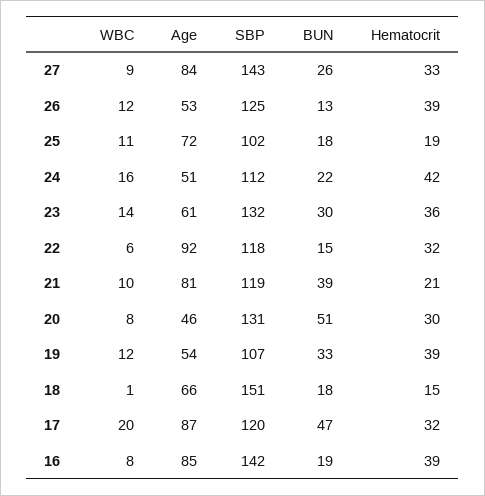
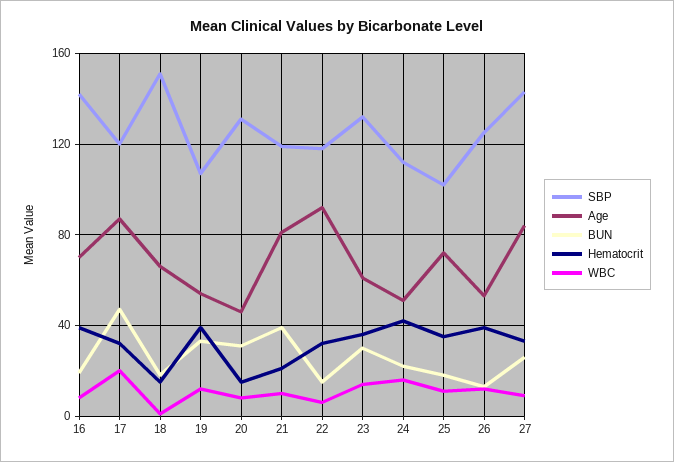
  {
    "WBC": {
      "27": 9,
      "26": 12,
      "25": 11,
      "24": 16,
      "23": 14,
      "22": 6,
      "21": 10,
      "20": 8,
      "19": 12,
      "18": 1,
      "17": 20,
      "16": 8
    },
    "Age": {
      "27": 84,
      "26": 53,
      "25": 72,
      "24": 51,
      "23": 61,
      "22": 92,
      "21": 81,
      "20": 46,
      "19": 54,
      "18": 66,
      "17": 87,
-     "16": 85
+     "16": 70
    },
    "SBP": {
      "27": 143,
      "26": 125,
      "25": 102,
      "24": 112,
      "23": 132,
      "22": 118,
      "21": 119,
      "20": 131,
      "19": 107,
      "18": 151,
      "17": 120,
      "16": 142
    },
    "BUN": {
      "27": 26,
      "26": 13,
      "25": 18,
      "24": 22,
      "23": 30,
      "22": 15,
      "21": 39,
-     "20": 51,
+     "20": 30,
      "19": 33,
      "18": 18,
      "17": 47,
      "16": 19
    },
    "Hematocrit": {
      "27": 33,
      "26": 39,
-     "25": 19,
+     "25": 35,
      "24": 42,
      "23": 36,
      "22": 32,
      "21": 21,
-     "20": 30,
+     "20": 15,
      "19": 39,
      "18": 15,
      "17": 32,
      "16": 39
    }
  }

